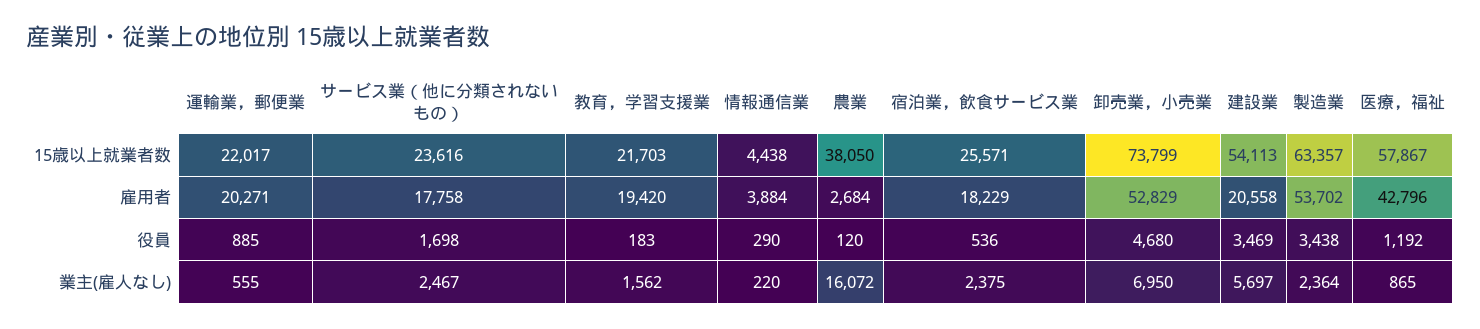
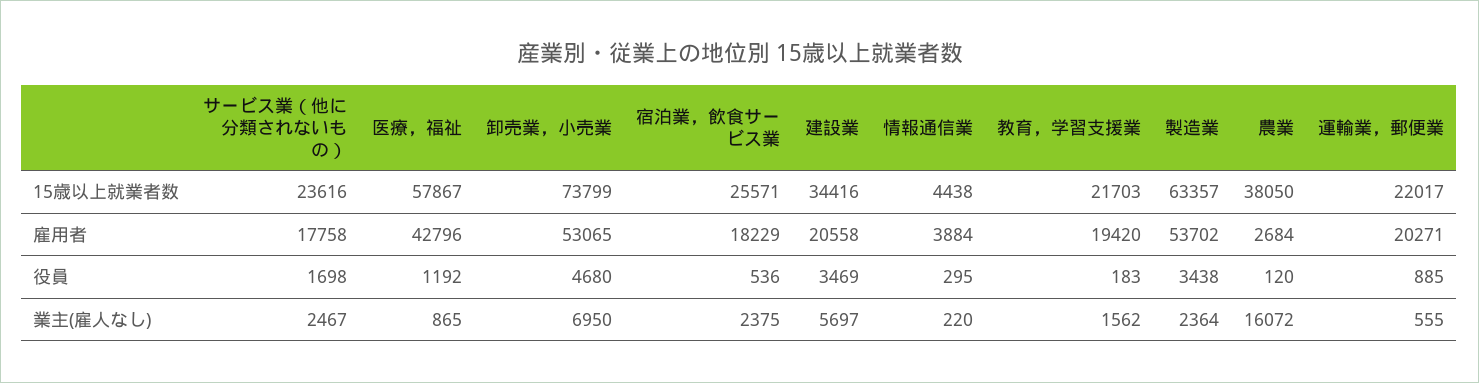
  {
    "運輸業，郵便業": {
      "15歳以上就業者数": 22017,
      "雇用者": 20271,
      "役員": 885,
      "業主(雇人なし)": 555
    },
    "サービス業（他に分類されないもの）": {
      "15歳以上就業者数": 23616,
      "雇用者": 17758,
      "役員": 1698,
      "業主(雇人なし)": 2467
    },
    "教育，学習支援業": {
      "15歳以上就業者数": 21703,
      "雇用者": 19420,
      "役員": 183,
      "業主(雇人なし)": 1562
    },
    "情報通信業": {
      "15歳以上就業者数": 4438,
      "雇用者": 3884,
-     "役員": 290,
+     "役員": 295,
      "業主(雇人なし)": 220
    },
    "農業": {
      "15歳以上就業者数": 38050,
      "雇用者": 2684,
      "役員": 120,
      "業主(雇人なし)": 16072
    },
    "宿泊業，飲食サービス業": {
      "15歳以上就業者数": 25571,
      "雇用者": 18229,
      "役員": 536,
      "業主(雇人なし)": 2375
    },
    "卸売業，小売業": {
      "15歳以上就業者数": 73799,
-     "雇用者": 52829,
+     "雇用者": 53065,
      "役員": 4680,
      "業主(雇人なし)": 6950
    },
    "建設業": {
-     "15歳以上就業者数": 54113,
+     "15歳以上就業者数": 34416,
      "雇用者": 20558,
      "役員": 3469,
      "業主(雇人なし)": 5697
    },
    "製造業": {
      "15歳以上就業者数": 63357,
      "雇用者": 53702,
      "役員": 3438,
      "業主(雇人なし)": 2364
    },
    "医療，福祉": {
      "15歳以上就業者数": 57867,
      "雇用者": 42796,
      "役員": 1192,
      "業主(雇人なし)": 865
    }
  }

